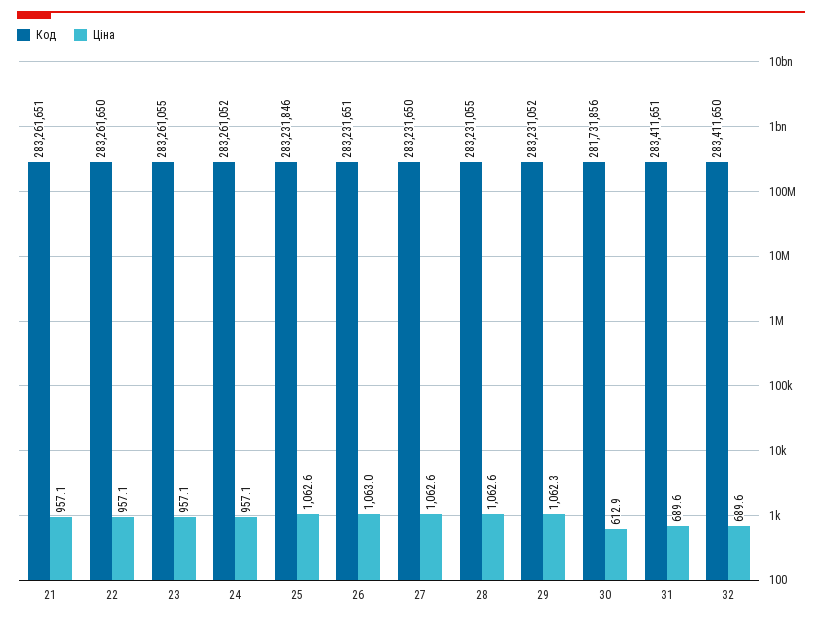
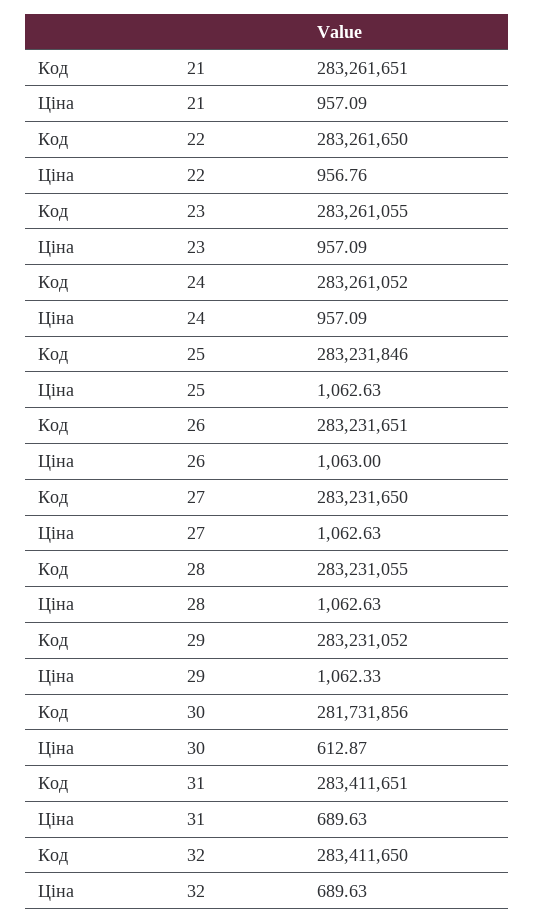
  {
    "Код": {
      "21": 283261651,
      "22": 283261650,
      "23": 283261055,
      "24": 283261052,
      "25": 283231846,
      "26": 283231651,
      "27": 283231650,
      "28": 283231055,
      "29": 283231052,
      "30": 281731856,
      "31": 283411651,
      "32": 283411650
    },
    "Ціна": {
      "21": 957.09,
-     "22": 957.1,
+     "22": 956.76,
      "23": 957.09,
      "24": 957.09,
      "25": 1062.63,
      "26": 1063,
      "27": 1062.63,
      "28": 1062.63,
      "29": 1062.33,
      "30": 612.87,
      "31": 689.63,
      "32": 689.63
    }
  }

